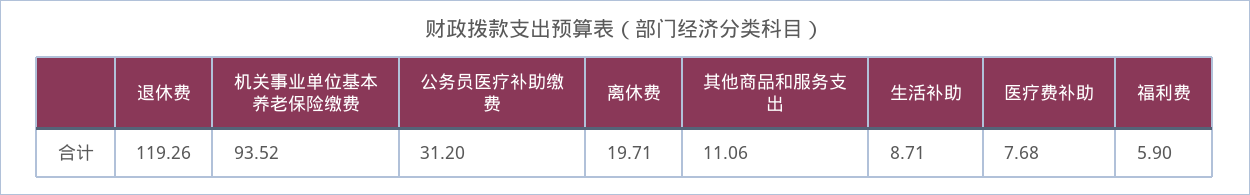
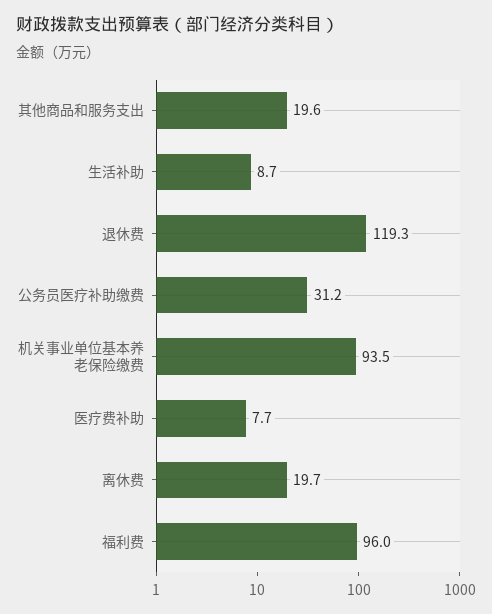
  {
    "退休费": 119.26,
    "机关事业单位基本养老保险缴费": 93.52,
    "公务员医疗补助缴费": 31.2,
    "离休费": 19.71,
-   "其他商品和服务支出": 11.06,
+   "其他商品和服务支出": 19.6,
    "生活补助": 8.71,
    "医疗费补助": 7.68,
-   "福利费": 5.9
+   "福利费": 96
  }

